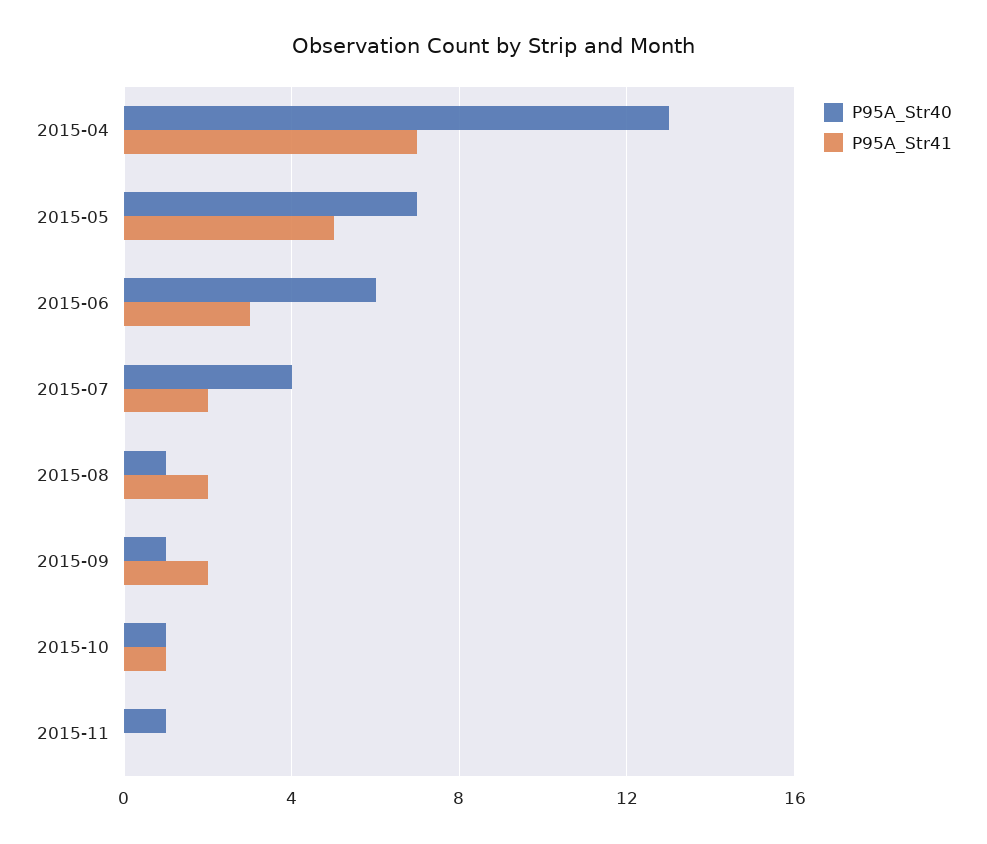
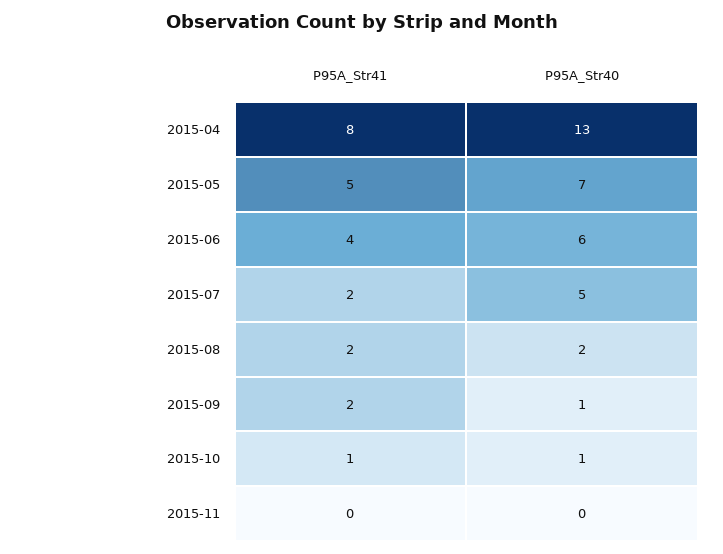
  {
    "P95A_Str40": {
      "2015-04": 13,
      "2015-05": 7,
      "2015-06": 6,
-     "2015-07": 4,
+     "2015-07": 5,
-     "2015-08": 1,
+     "2015-08": 2,
      "2015-09": 1,
      "2015-10": 1,
-     "2015-11": 1
+     "2015-11": 0
    },
    "P95A_Str41": {
-     "2015-04": 7,
+     "2015-04": 8,
      "2015-05": 5,
-     "2015-06": 3,
+     "2015-06": 4,
      "2015-07": 2,
      "2015-08": 2,
      "2015-09": 2,
      "2015-10": 1,
      "2015-11": 0
    }
  }

